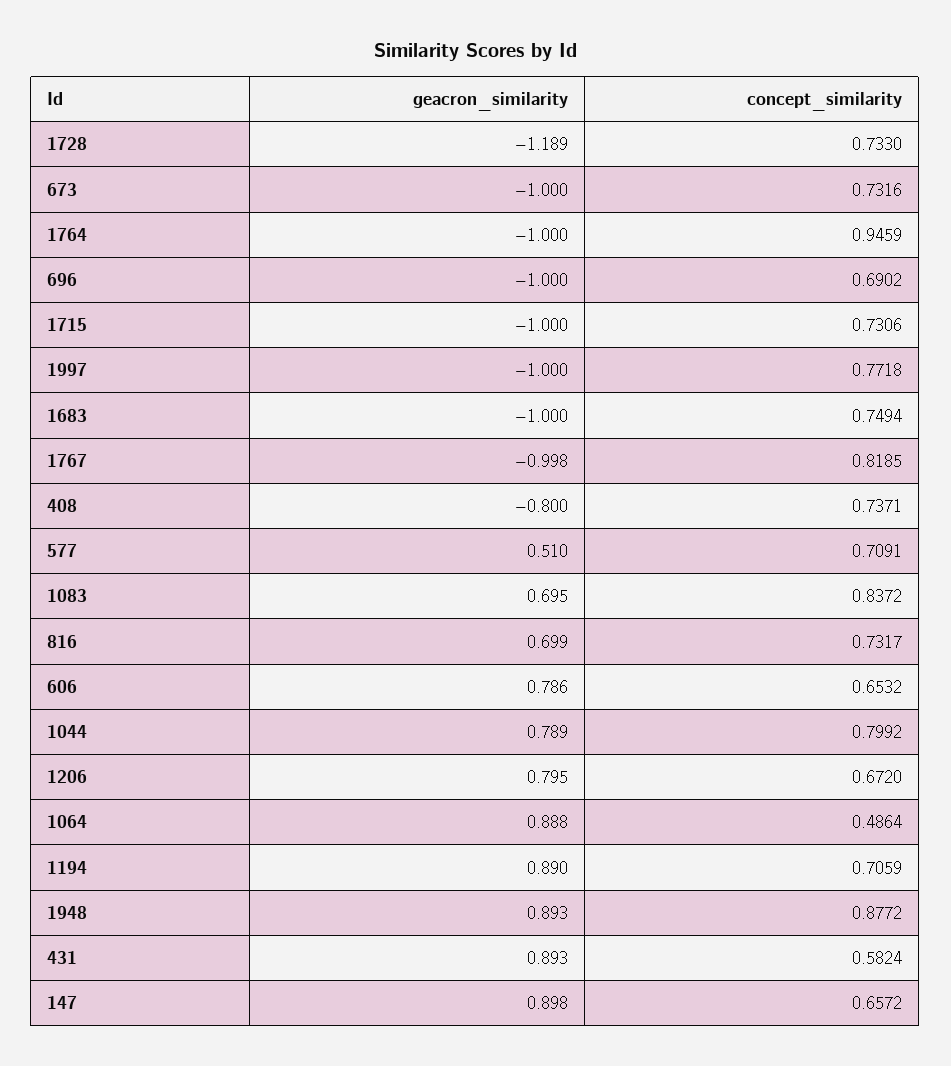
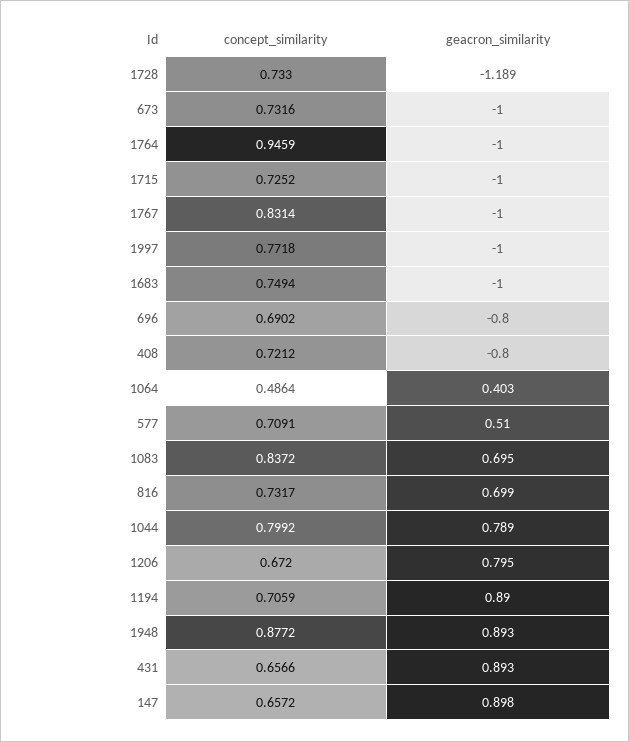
  {
    "geacron_similarity": {
      "1728": -1.189,
      "673": -1,
      "1764": -1,
-     "696": -1,
+     "696": -0.8,
      "1715": -1,
      "1997": -1,
      "1683": -1,
-     "1767": -0.998,
+     "1767": -1,
      "408": -0.8,
      "577": 0.51,
      "1083": 0.695,
      "816": 0.699,
-     "606": 0.786,
      "1044": 0.789,
      "1206": 0.795,
-     "1064": 0.888,
+     "1064": 0.403,
      "1194": 0.89,
      "1948": 0.893,
      "431": 0.893,
      "147": 0.898
    },
    "concept_similarity": {
      "1728": 0.733,
      "673": 0.7316,
      "1764": 0.9459,
      "696": 0.6902,
-     "1715": 0.7306,
+     "1715": 0.7252,
      "1997": 0.7718,
      "1683": 0.7494,
-     "1767": 0.8185,
+     "1767": 0.8314,
-     "408": 0.7371,
+     "408": 0.7212,
      "577": 0.7091,
      "1083": 0.8372,
      "816": 0.7317,
-     "606": 0.6532,
      "1044": 0.7992,
      "1206": 0.672,
      "1064": 0.4864,
      "1194": 0.7059,
      "1948": 0.8772,
-     "431": 0.5824,
+     "431": 0.6566,
      "147": 0.6572
    }
  }

